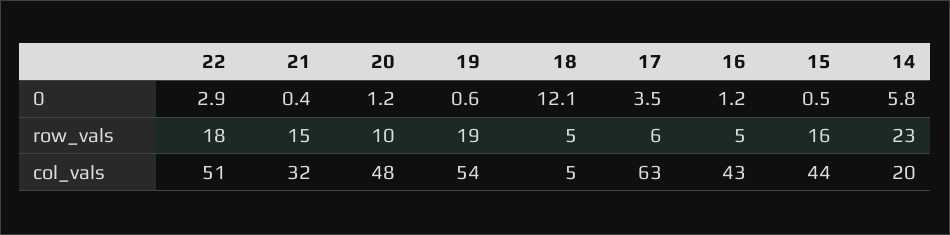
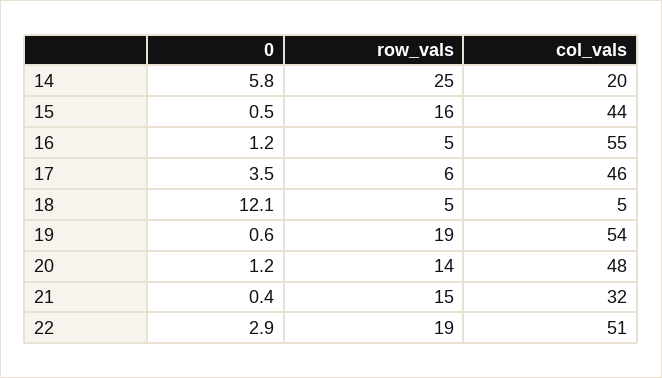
  {
    "22": {
      "0": 2.9,
-     "row_vals": 18,
+     "row_vals": 19,
      "col_vals": 51
    },
    "21": {
      "0": 0.4,
      "row_vals": 15,
      "col_vals": 32
    },
    "20": {
      "0": 1.2,
-     "row_vals": 10,
+     "row_vals": 14,
      "col_vals": 48
    },
    "19": {
      "0": 0.6,
      "row_vals": 19,
      "col_vals": 54
    },
    "18": {
      "0": 12.1,
      "row_vals": 5,
      "col_vals": 5
    },
    "17": {
      "0": 3.5,
      "row_vals": 6,
-     "col_vals": 63
+     "col_vals": 46
    },
    "16": {
      "0": 1.2,
      "row_vals": 5,
-     "col_vals": 43
+     "col_vals": 55
    },
    "15": {
      "0": 0.5,
      "row_vals": 16,
      "col_vals": 44
    },
    "14": {
      "0": 5.8,
-     "row_vals": 23,
+     "row_vals": 25,
      "col_vals": 20
    }
  }

